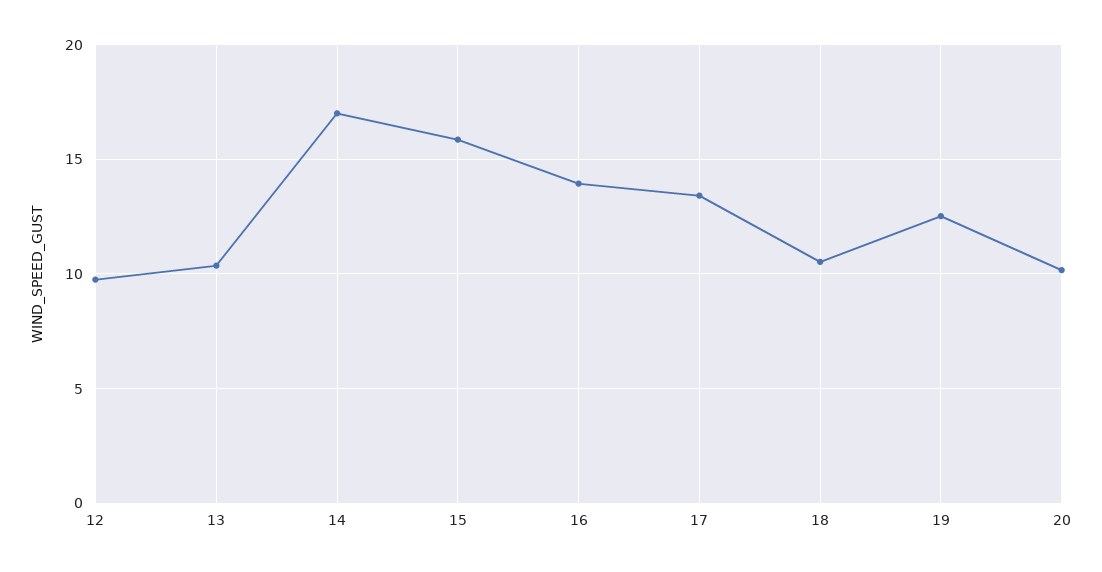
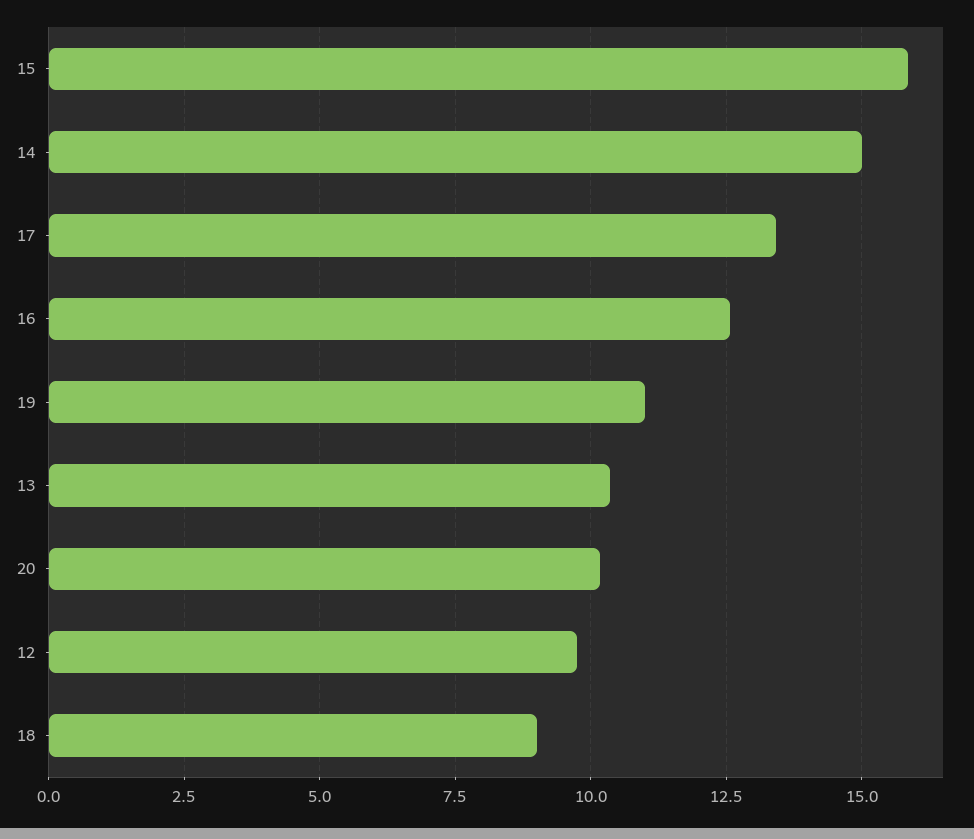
  {
    "12": 9.75,
    "13": 10.25,
-   "14": 17,
+   "14": 15,
    "15": 15.75,
-   "16": 14,
+   "16": 12.5,
    "17": 13.5,
-   "18": 10.5,
+   "18": 9,
-   "19": 12.5,
+   "19": 11,
    "20": 10.25
  }

